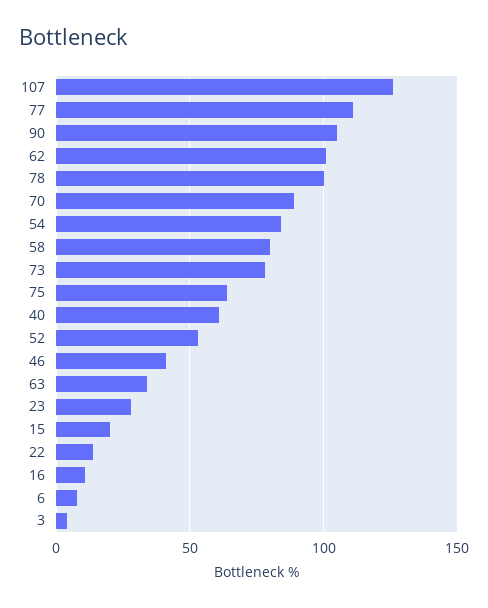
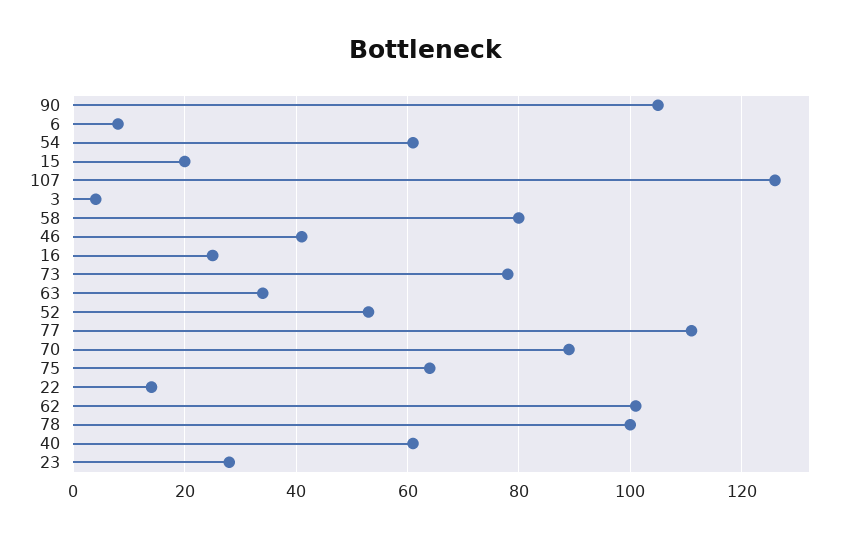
  {
    "107": 125,
    "77": 110,
    "90": 105,
    "62": 100,
    "78": 100,
    "70": 90,
-   "54": 85,
+   "54": 60,
    "58": 80,
    "73": 80,
    "75": 65,
    "40": 60,
    "52": 55,
    "46": 40,
    "63": 35,
    "23": 30,
    "15": 20,
    "22": 15,
-   "16": 10,
+   "16": 25,
    "6": 10,
    "3": 5
  }

